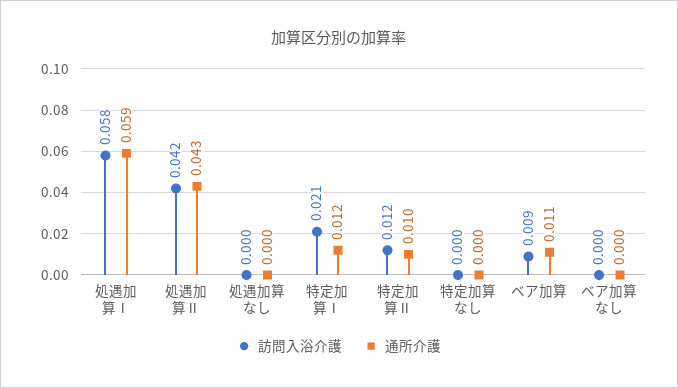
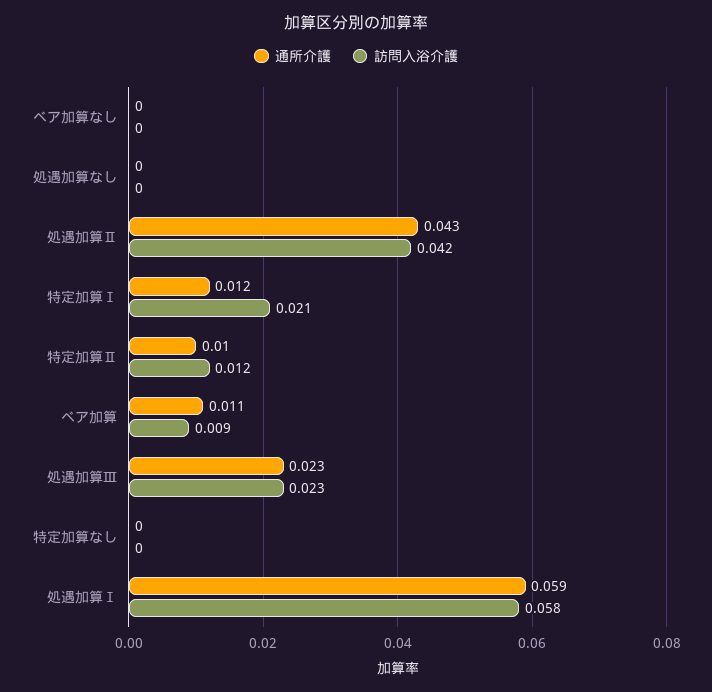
  {
    "訪問入浴介護": {
      "処遇加算Ⅰ": 0.058,
      "処遇加算Ⅱ": 0.042,
      "処遇加算なし": 0,
      "特定加算Ⅰ": 0.021,
      "特定加算Ⅱ": 0.012,
      "特定加算なし": 0,
      "ベア加算": 0.009,
-     "ベア加算なし": 0
+     "ベア加算なし": 0,
+     "処遇加算Ⅲ": 0.023
    },
    "通所介護": {
      "処遇加算Ⅰ": 0.059,
      "処遇加算Ⅱ": 0.043,
      "処遇加算なし": 0,
      "特定加算Ⅰ": 0.012,
      "特定加算Ⅱ": 0.01,
      "特定加算なし": 0,
      "ベア加算": 0.011,
-     "ベア加算なし": 0
+     "ベア加算なし": 0,
+     "処遇加算Ⅲ": 0.023
    }
  }

